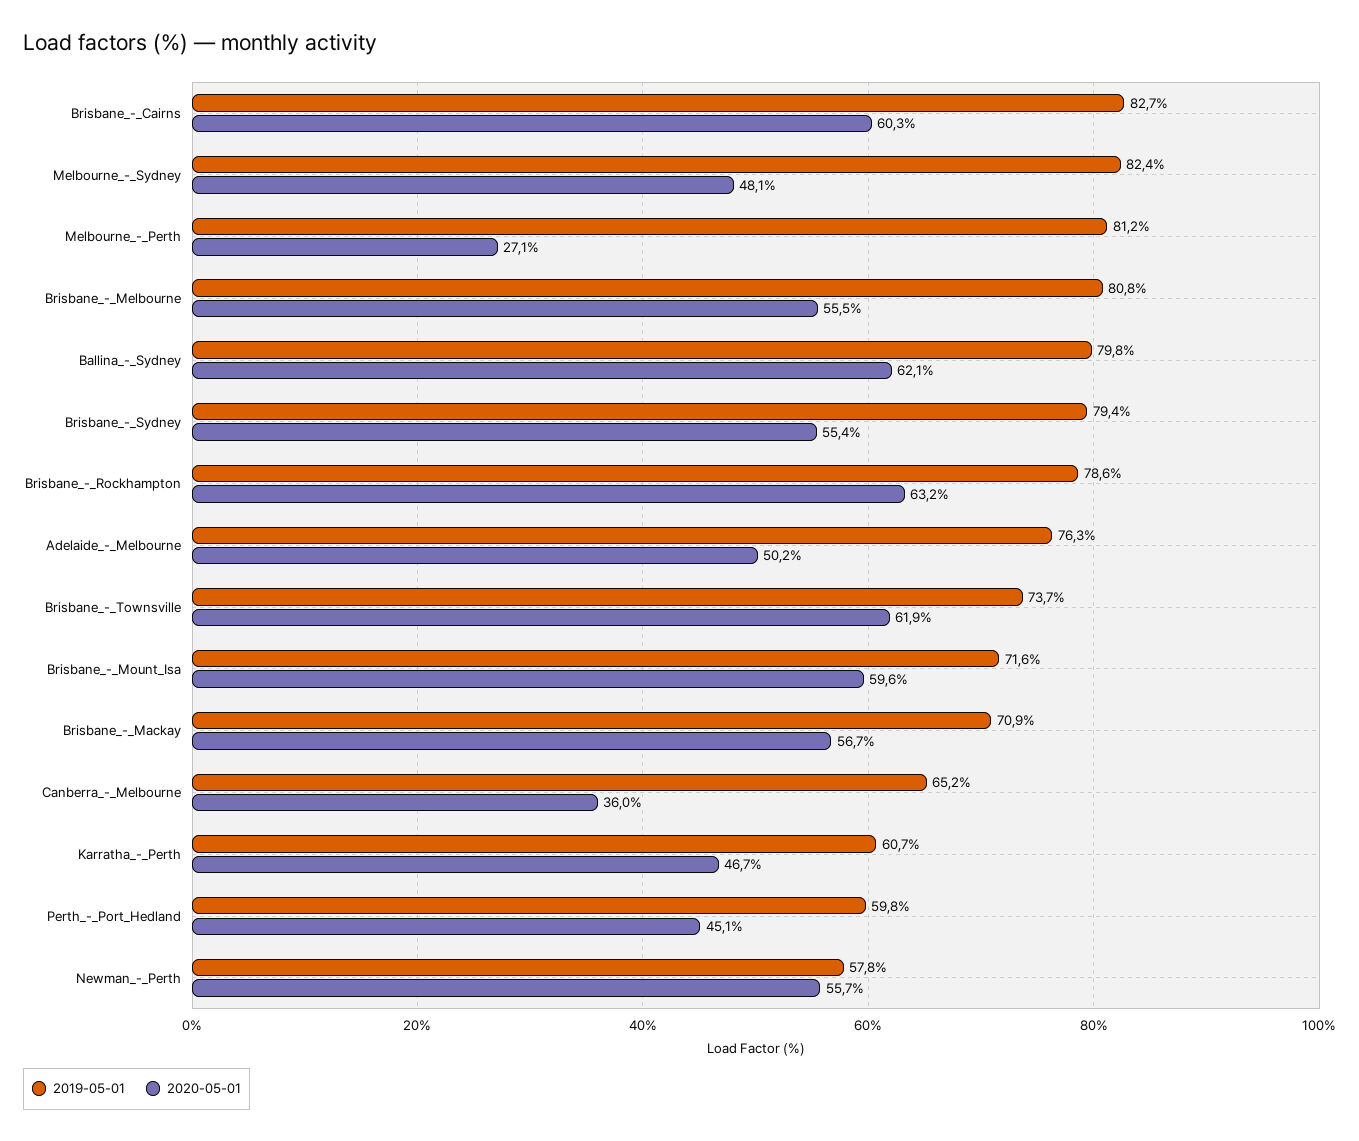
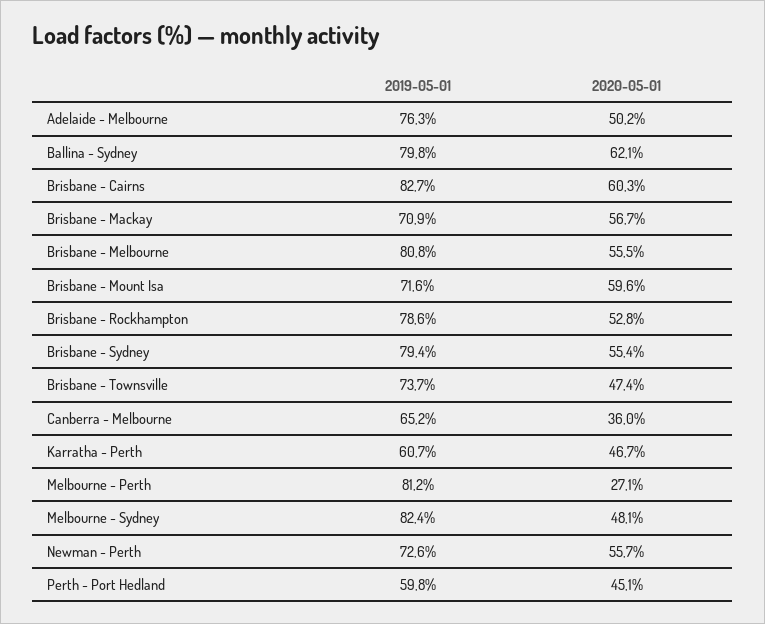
  {
    "2019-05-01": {
      "Brisbane_-_Cairns": 82.7,
      "Melbourne_-_Sydney": 82.4,
      "Melbourne_-_Perth": 81.2,
      "Brisbane_-_Melbourne": 80.8,
      "Ballina_-_Sydney": 79.8,
      "Brisbane_-_Sydney": 79.4,
      "Brisbane_-_Rockhampton": 78.6,
      "Adelaide_-_Melbourne": 76.3,
      "Brisbane_-_Townsville": 73.7,
      "Brisbane_-_Mount_Isa": 71.6,
      "Brisbane_-_Mackay": 70.9,
      "Canberra_-_Melbourne": 65.2,
      "Karratha_-_Perth": 60.7,
      "Perth_-_Port_Hedland": 59.8,
-     "Newman_-_Perth": 57.8
+     "Newman_-_Perth": 72.6
    },
    "2020-05-01": {
      "Brisbane_-_Cairns": 60.3,
      "Melbourne_-_Sydney": 48.1,
      "Melbourne_-_Perth": 27.1,
      "Brisbane_-_Melbourne": 55.5,
      "Ballina_-_Sydney": 62.1,
      "Brisbane_-_Sydney": 55.4,
-     "Brisbane_-_Rockhampton": 63.2,
+     "Brisbane_-_Rockhampton": 52.8,
      "Adelaide_-_Melbourne": 50.2,
-     "Brisbane_-_Townsville": 61.9,
+     "Brisbane_-_Townsville": 47.4,
      "Brisbane_-_Mount_Isa": 59.6,
      "Brisbane_-_Mackay": 56.7,
      "Canberra_-_Melbourne": 36,
      "Karratha_-_Perth": 46.7,
      "Perth_-_Port_Hedland": 45.1,
      "Newman_-_Perth": 55.7
    }
  }

